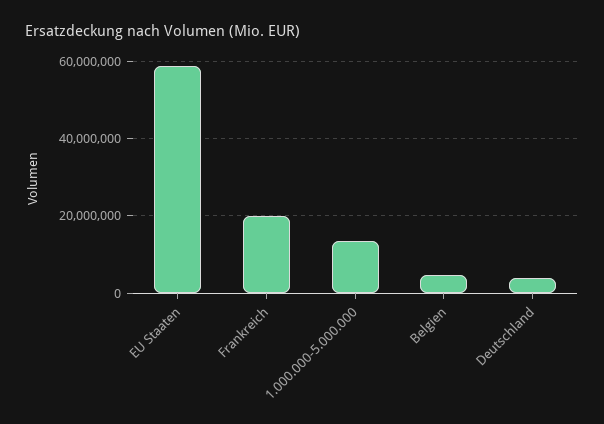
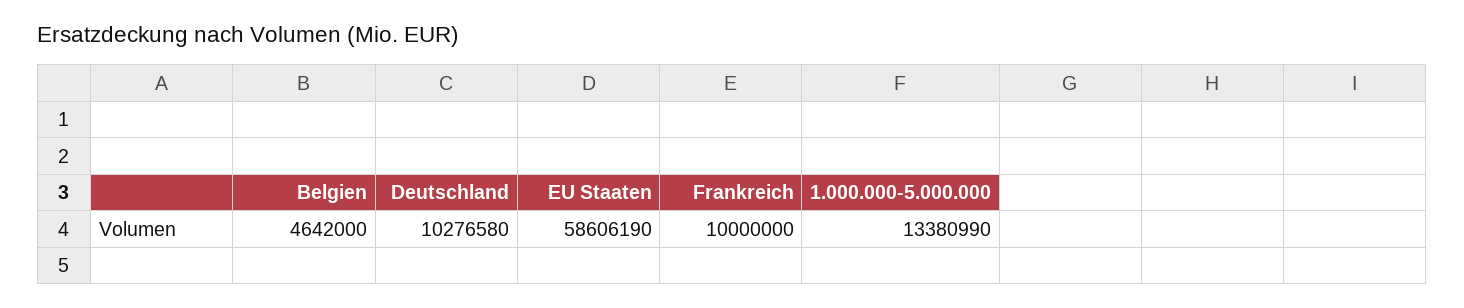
  {
    "EU Staaten": 58606190,
-   "Frankreich": 20000000,
+   "Frankreich": 10000000,
    "1.000.000-5.000.000": 13380990,
    "Belgien": 4642000,
-   "Deutschland": 4000000
+   "Deutschland": 10276580
  }

